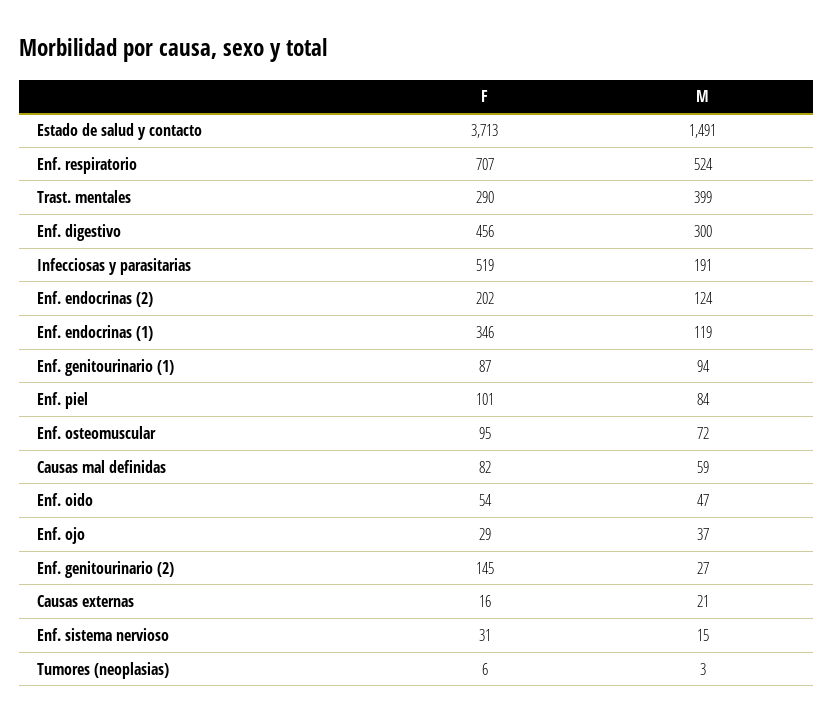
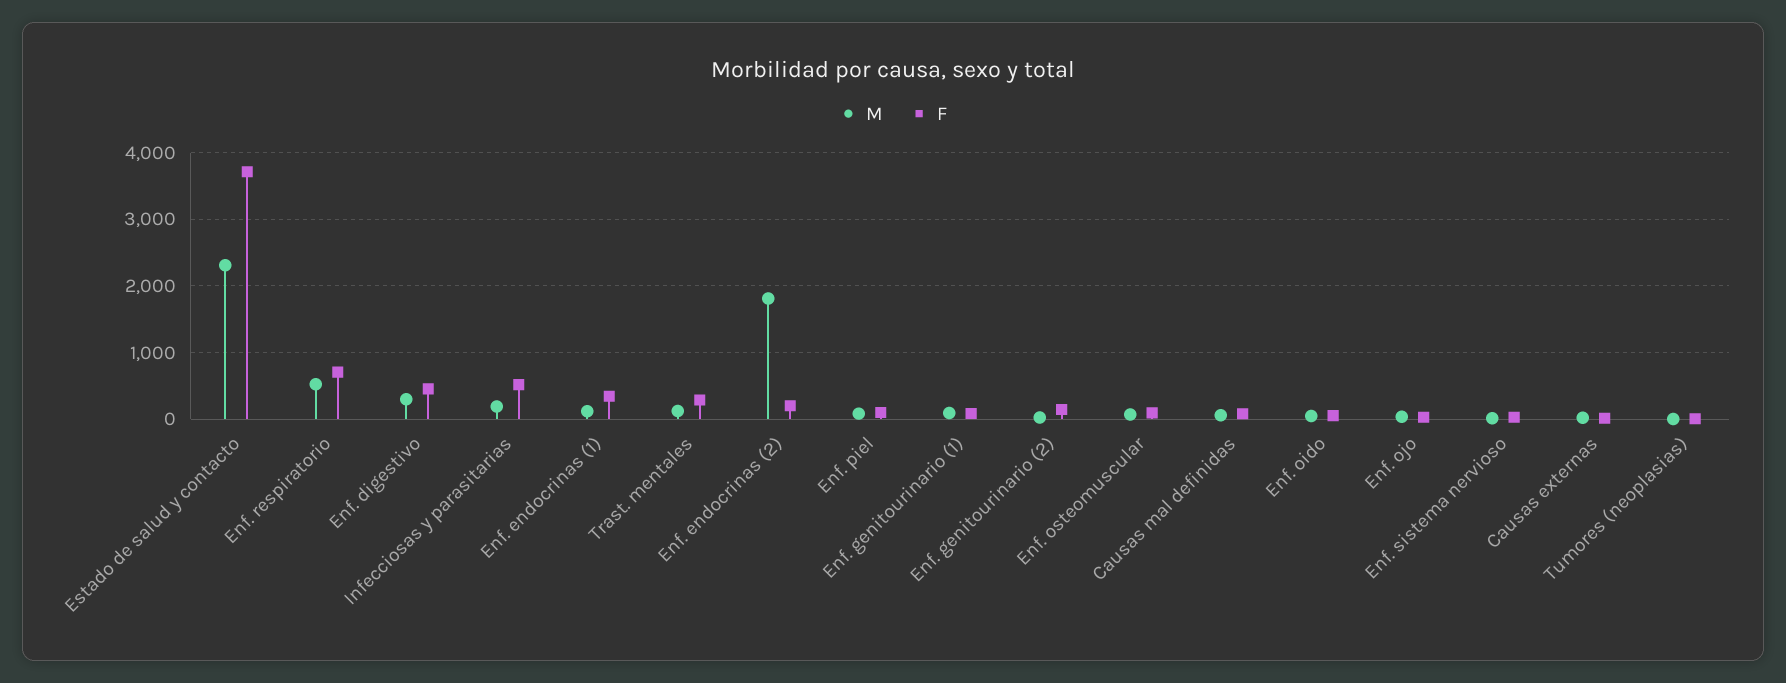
  {
    "F": {
      "Estado de salud y contacto": 3713,
      "Enf. respiratorio": 707,
      "Trast. mentales": 290,
      "Enf. digestivo": 456,
      "Infecciosas y parasitarias": 519,
      "Enf. endocrinas (2)": 202,
      "Enf. endocrinas (1)": 346,
      "Enf. genitourinario (1)": 87,
      "Enf. piel": 101,
      "Enf. osteomuscular": 95,
      "Causas mal definidas": 82,
      "Enf. oido": 54,
      "Enf. ojo": 29,
      "Enf. genitourinario (2)": 145,
      "Causas externas": 16,
      "Enf. sistema nervioso": 31,
      "Tumores (neoplasias)": 6
    },
    "M": {
-     "Estado de salud y contacto": 1491,
+     "Estado de salud y contacto": 2300,
      "Enf. respiratorio": 524,
-     "Trast. mentales": 399,
+     "Trast. mentales": 100,
      "Enf. digestivo": 300,
      "Infecciosas y parasitarias": 191,
-     "Enf. endocrinas (2)": 124,
+     "Enf. endocrinas (2)": 1800,
      "Enf. endocrinas (1)": 119,
      "Enf. genitourinario (1)": 94,
      "Enf. piel": 84,
      "Enf. osteomuscular": 72,
      "Causas mal definidas": 59,
      "Enf. oido": 47,
      "Enf. ojo": 37,
      "Enf. genitourinario (2)": 27,
      "Causas externas": 21,
      "Enf. sistema nervioso": 15,
      "Tumores (neoplasias)": 3
    }
  }

